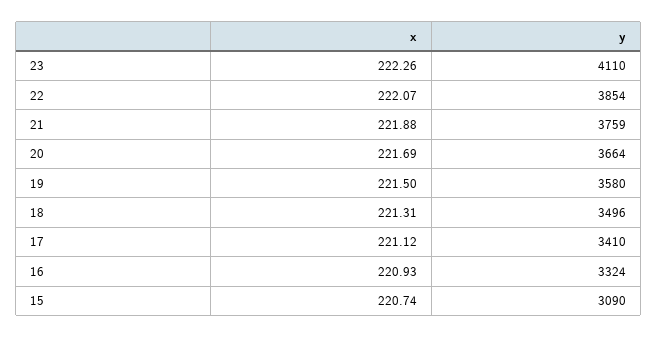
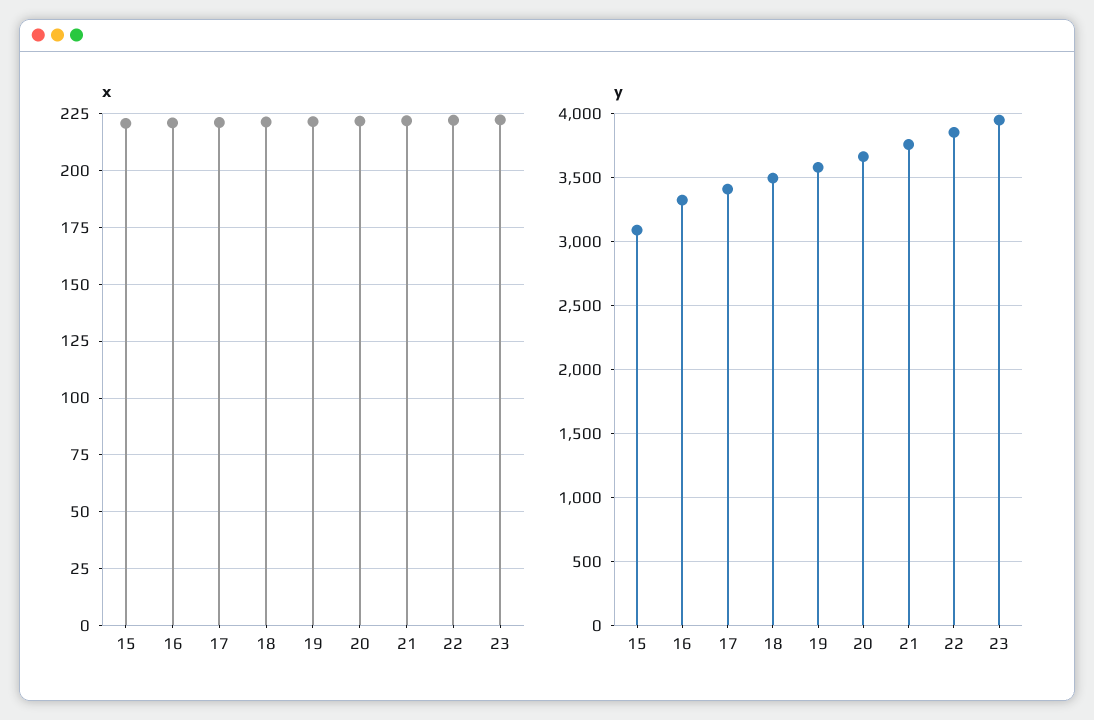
  {
    "x": {
      "23": 222.26,
      "22": 222.07,
      "21": 221.88,
      "20": 221.69,
      "19": 221.5,
      "18": 221.31,
      "17": 221.12,
      "16": 220.93,
      "15": 220.74
    },
    "y": {
-     "23": 4110,
+     "23": 3950,
      "22": 3854,
      "21": 3759,
      "20": 3664,
      "19": 3580,
      "18": 3496,
      "17": 3410,
      "16": 3324,
      "15": 3090
    }
  }

